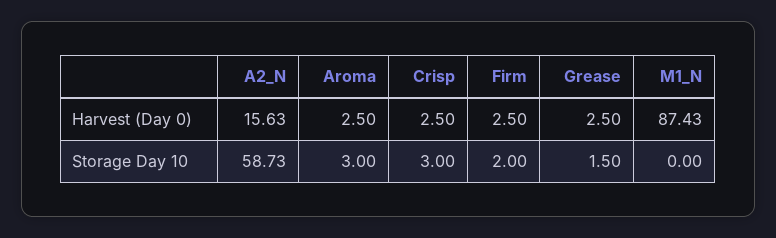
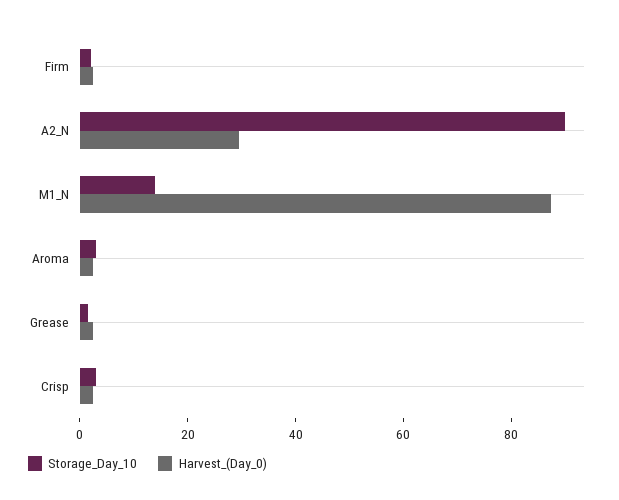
  {
    "Harvest (Day 0)": {
-     "A2_N": 15.63,
+     "A2_N": 30,
      "Aroma": 2.5,
      "Crisp": 2.5,
      "Firm": 2.5,
      "Grease": 2.5,
      "M1_N": 87.43
    },
    "Storage Day 10": {
-     "A2_N": 58.73,
+     "A2_N": 90,
      "Aroma": 3,
      "Crisp": 3,
      "Firm": 2,
      "Grease": 1.5,
-     "M1_N": 0
+     "M1_N": 15
    }
  }

